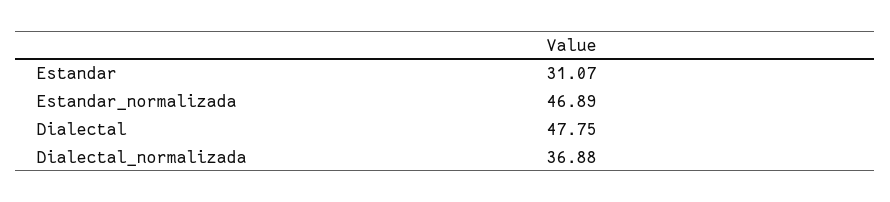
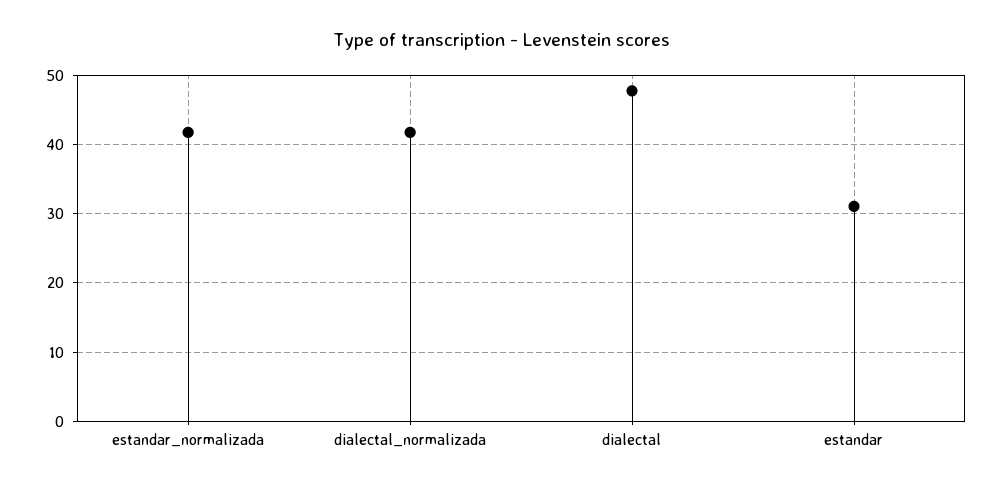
  {
    "Estandar": 31.07,
-   "Estandar_normalizada": 46.89,
+   "Estandar_normalizada": 42,
    "Dialectal": 47.75,
-   "Dialectal_normalizada": 36.88
+   "Dialectal_normalizada": 42
  }

